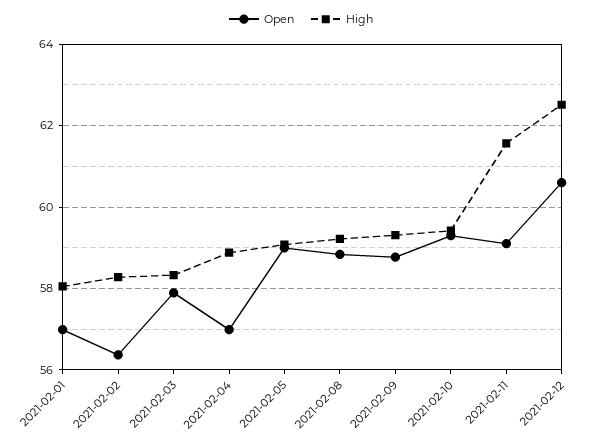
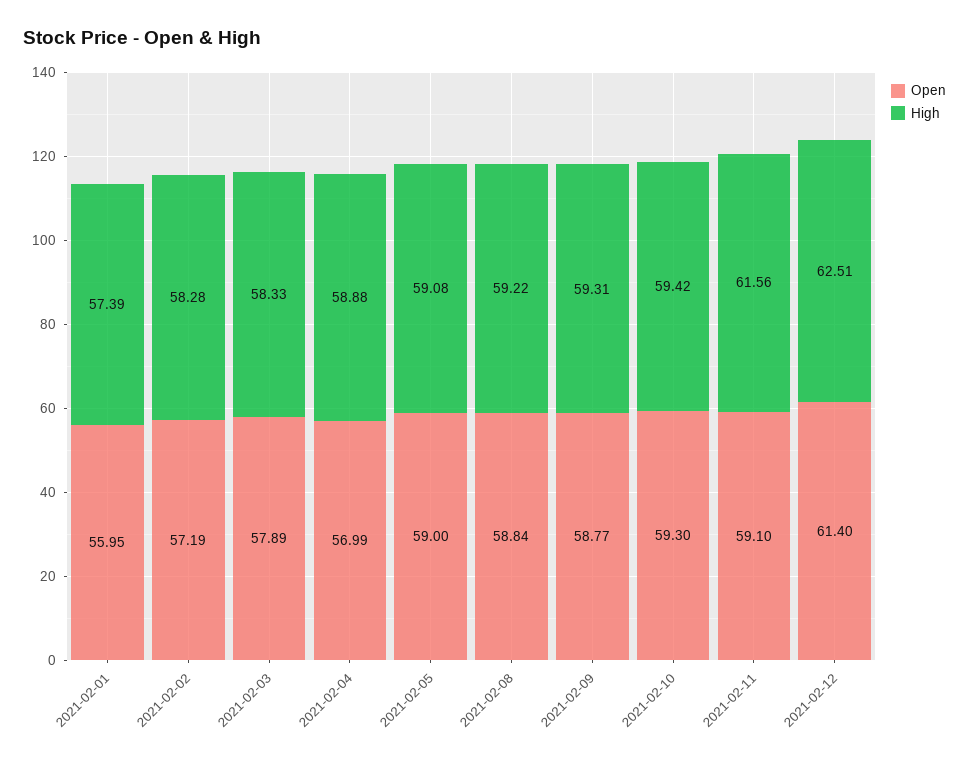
  {
    "Open": {
-     "2021-02-01": 57,
+     "2021-02-01": 55.95,
-     "2021-02-02": 56.4,
+     "2021-02-02": 57.19,
      "2021-02-03": 57.89,
      "2021-02-04": 56.99,
      "2021-02-05": 59,
      "2021-02-08": 58.84,
      "2021-02-09": 58.77,
      "2021-02-10": 59.3,
      "2021-02-11": 59.1,
-     "2021-02-12": 60.6
+     "2021-02-12": 61.4
    },
    "High": {
-     "2021-02-01": 58,
+     "2021-02-01": 57.39,
      "2021-02-02": 58.28,
      "2021-02-03": 58.33,
      "2021-02-04": 58.88,
      "2021-02-05": 59.08,
      "2021-02-08": 59.22,
      "2021-02-09": 59.31,
      "2021-02-10": 59.42,
      "2021-02-11": 61.56,
      "2021-02-12": 62.51
    }
  }

